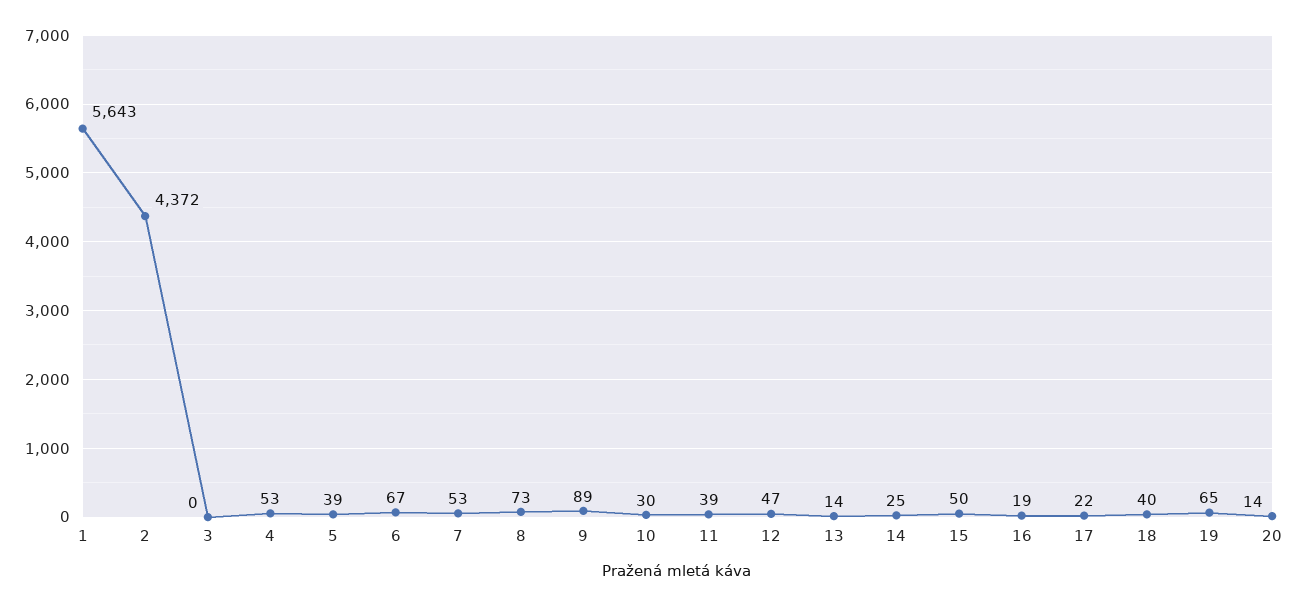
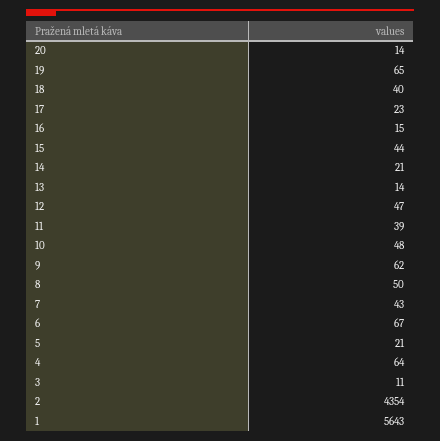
  {
    "1": 5643,
-   "2": 4372,
+   "2": 4354,
-   "3": 0,
+   "3": 11,
-   "4": 53,
+   "4": 64,
-   "5": 39,
+   "5": 21,
    "6": 67,
-   "7": 53,
+   "7": 43,
-   "8": 73,
+   "8": 50,
-   "9": 89,
+   "9": 62,
-   "10": 30,
+   "10": 48,
    "11": 39,
    "12": 47,
    "13": 14,
-   "14": 25,
+   "14": 21,
-   "15": 50,
+   "15": 44,
-   "16": 19,
+   "16": 15,
-   "17": 22,
+   "17": 23,
    "18": 40,
    "19": 65,
    "20": 14
  }

